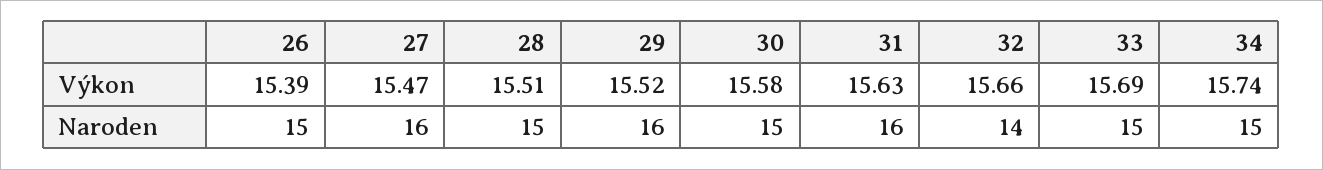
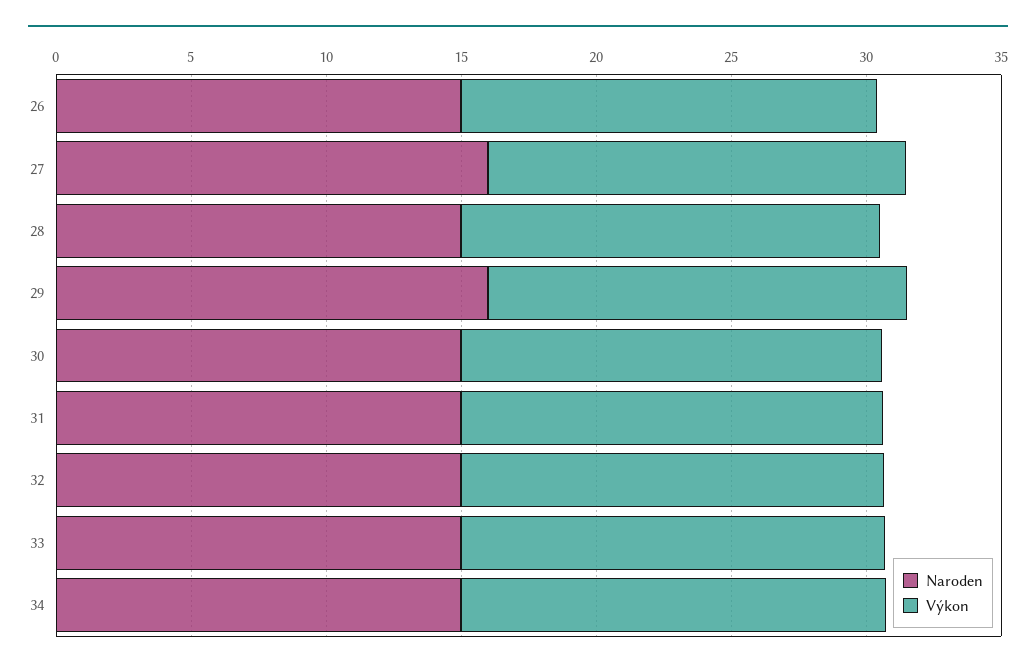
  {
    "Výkon": {
      "26": 15.39,
      "27": 15.47,
      "28": 15.51,
      "29": 15.52,
      "30": 15.58,
      "31": 15.63,
      "32": 15.66,
      "33": 15.69,
      "34": 15.74
    },
    "Naroden": {
      "26": 15,
      "27": 16,
      "28": 15,
      "29": 16,
      "30": 15,
-     "31": 16,
+     "31": 15,
-     "32": 14,
+     "32": 15,
      "33": 15,
      "34": 15
    }
  }

